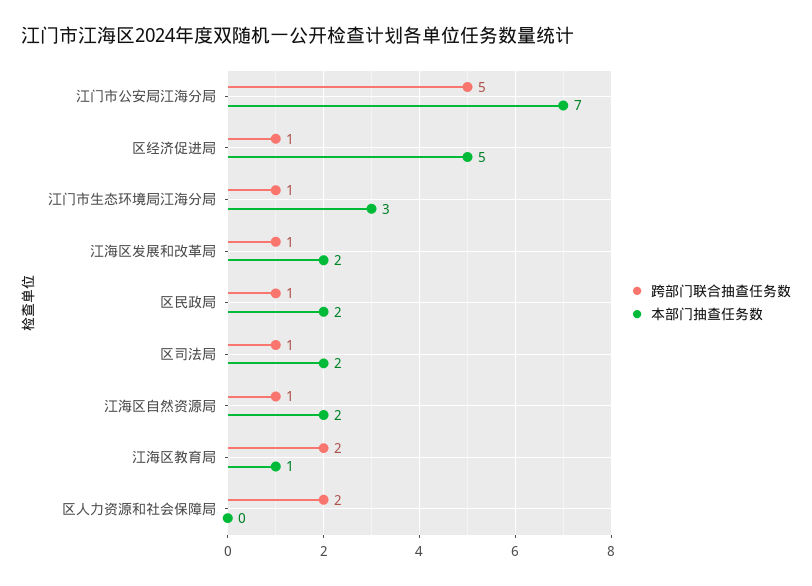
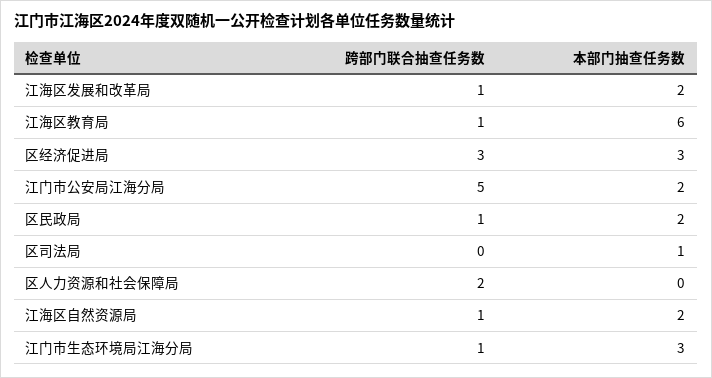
  {
    "跨部门联合抽查任务数": {
      "江门市公安局江海分局": 5,
-     "区经济促进局": 1,
+     "区经济促进局": 3,
      "江门市生态环境局江海分局": 1,
      "江海区发展和改革局": 1,
      "区民政局": 1,
-     "区司法局": 1,
+     "区司法局": 0,
      "江海区自然资源局": 1,
-     "江海区教育局": 2,
+     "江海区教育局": 1,
      "区人力资源和社会保障局": 2
    },
    "本部门抽查任务数": {
-     "江门市公安局江海分局": 7,
+     "江门市公安局江海分局": 2,
-     "区经济促进局": 5,
+     "区经济促进局": 3,
      "江门市生态环境局江海分局": 3,
      "江海区发展和改革局": 2,
      "区民政局": 2,
-     "区司法局": 2,
+     "区司法局": 1,
      "江海区自然资源局": 2,
-     "江海区教育局": 1,
+     "江海区教育局": 6,
      "区人力资源和社会保障局": 0
    }
  }

